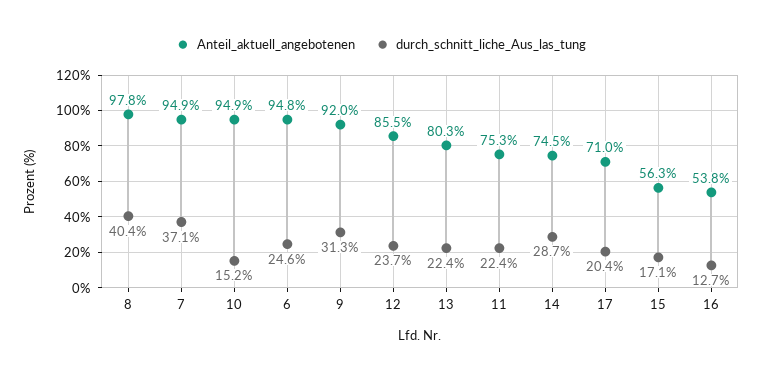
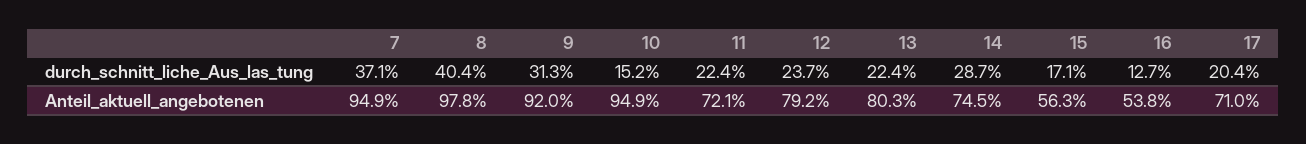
  {
    "Anteil_aktuell_angebotenen": {
      "8": 97.8,
      "7": 94.9,
      "10": 94.9,
-     "6": 94.8,
      "9": 92,
-     "12": 85.5,
+     "12": 79.2,
      "13": 80.3,
-     "11": 75.3,
+     "11": 72.1,
      "14": 74.5,
      "17": 71,
      "15": 56.3,
      "16": 53.8
    },
    "durch_schnitt_liche_Aus_las_tung": {
      "8": 40.4,
      "7": 37.1,
      "10": 15.2,
-     "6": 24.6,
      "9": 31.3,
      "12": 23.7,
      "13": 22.4,
      "11": 22.4,
      "14": 28.7,
      "17": 20.4,
      "15": 17.1,
      "16": 12.7
    }
  }

